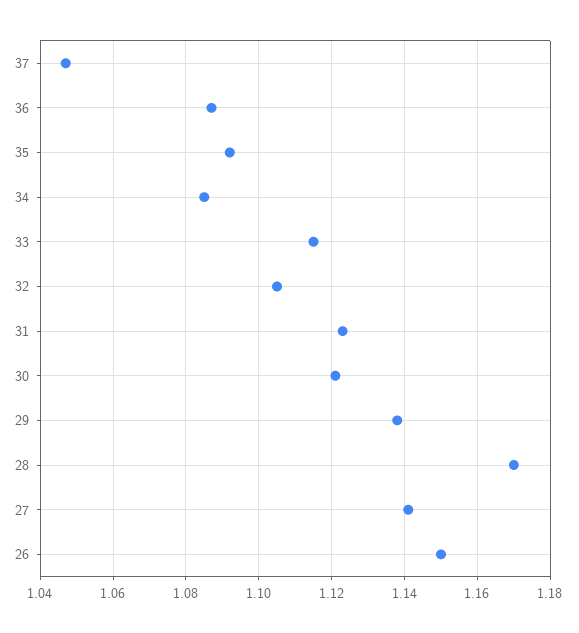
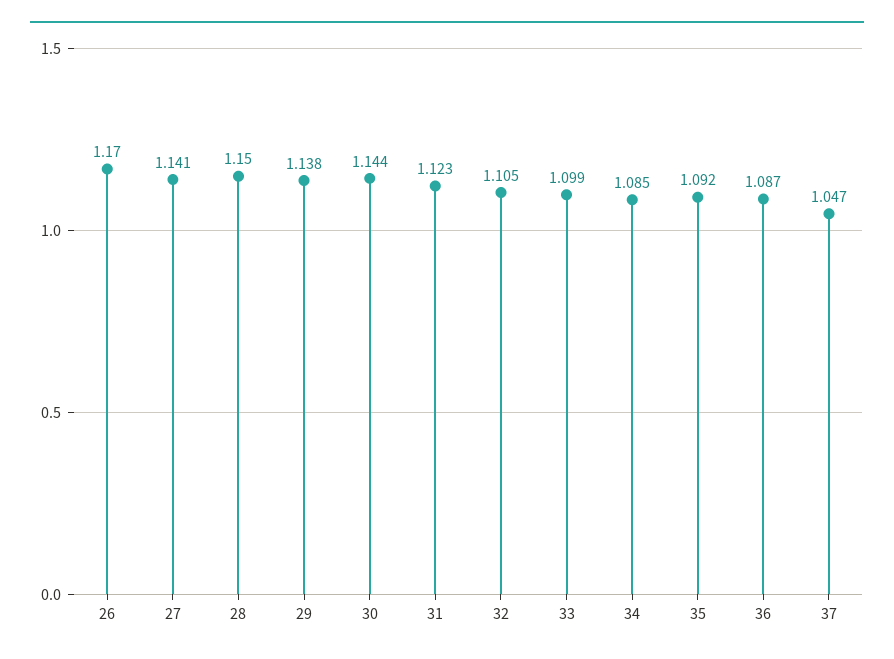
  {
    "37": 1.047,
    "36": 1.087,
    "35": 1.092,
    "34": 1.085,
-   "33": 1.115,
+   "33": 1.099,
    "32": 1.105,
    "31": 1.123,
-   "30": 1.12,
+   "30": 1.144,
    "29": 1.138,
-   "28": 1.17,
+   "28": 1.15,
    "27": 1.141,
-   "26": 1.15
+   "26": 1.17
  }

